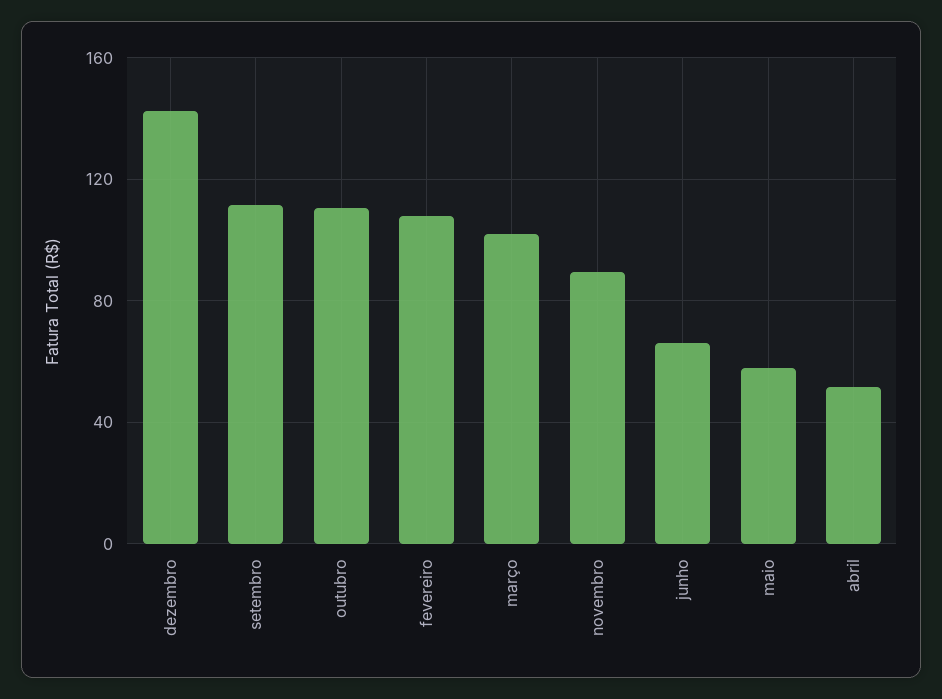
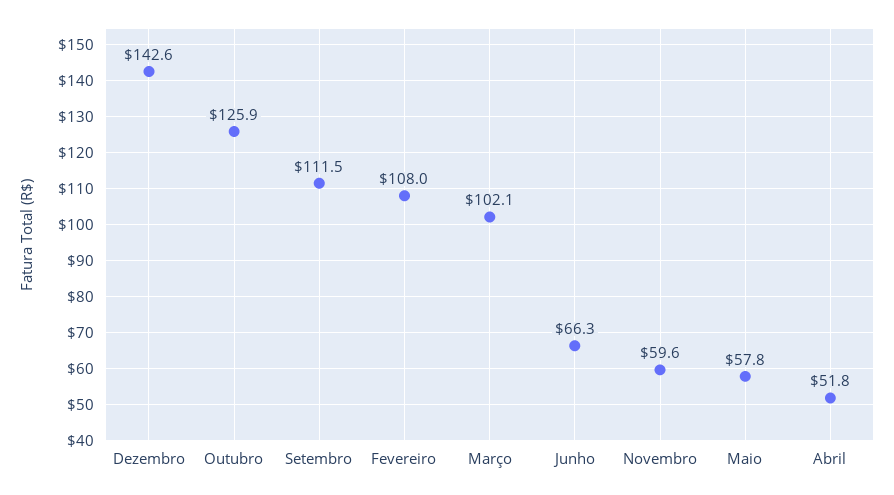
  {
    "dezembro": 142.6,
    "setembro": 111.5,
-   "outubro": 110,
+   "outubro": 125.9,
    "fevereiro": 108,
    "março": 102.1,
-   "novembro": 90,
+   "novembro": 59.6,
    "junho": 66.3,
    "maio": 57.8,
    "abril": 51.8
  }

